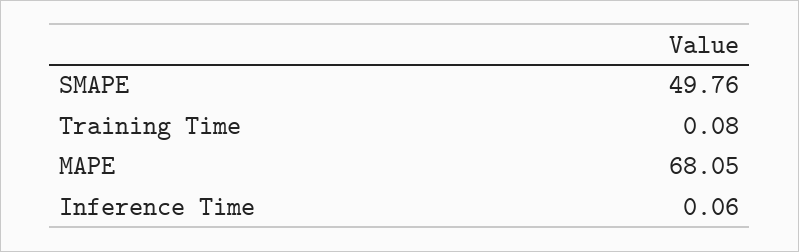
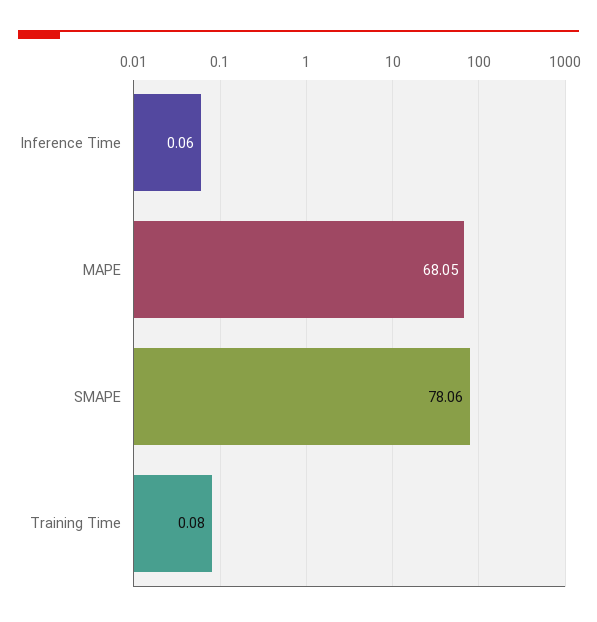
  {
-   "SMAPE": 49.76,
+   "SMAPE": 78.06,
    "Training Time": 0.08,
    "MAPE": 68.05,
    "Inference Time": 0.06
  }

